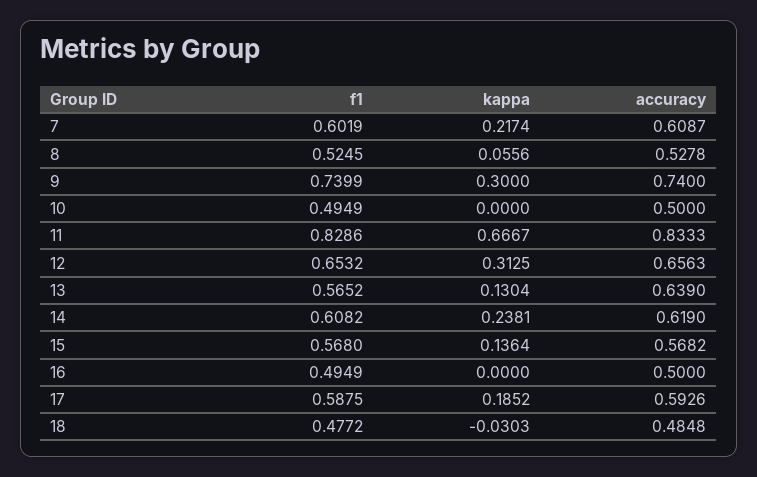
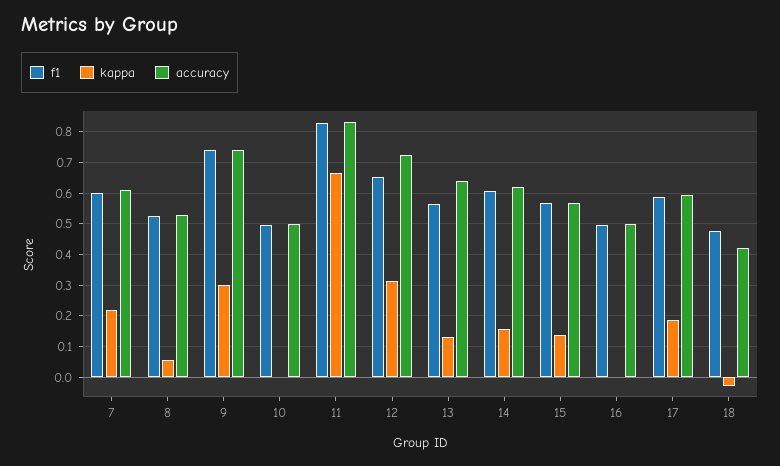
  {
    "f1": {
      "7": 0.6019,
      "8": 0.5245,
      "9": 0.7399,
      "10": 0.4949,
      "11": 0.8286,
      "12": 0.6532,
      "13": 0.5652,
      "14": 0.6082,
      "15": 0.568,
      "16": 0.4949,
      "17": 0.5875,
      "18": 0.4772
    },
    "kappa": {
      "7": 0.2174,
      "8": 0.0556,
      "9": 0.3,
      "10": 0,
      "11": 0.6667,
      "12": 0.3125,
      "13": 0.1304,
-     "14": 0.2381,
+     "14": 0.16,
      "15": 0.1364,
      "16": 0,
      "17": 0.1852,
      "18": -0.0303
    },
    "accuracy": {
      "7": 0.6087,
      "8": 0.5278,
      "9": 0.74,
      "10": 0.5,
      "11": 0.8333,
-     "12": 0.6563,
+     "12": 0.72,
      "13": 0.639,
      "14": 0.619,
      "15": 0.5682,
      "16": 0.5,
      "17": 0.5926,
-     "18": 0.4848
+     "18": 0.42
    }
  }

